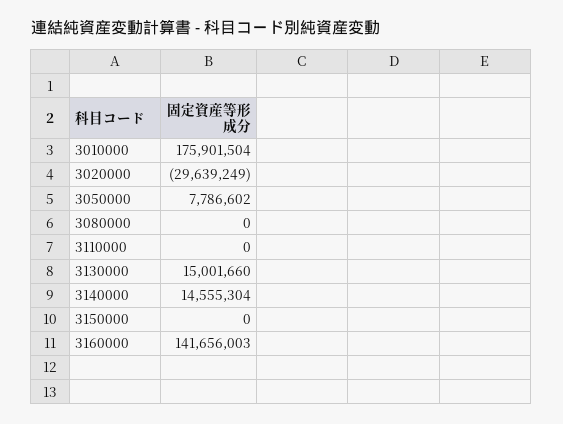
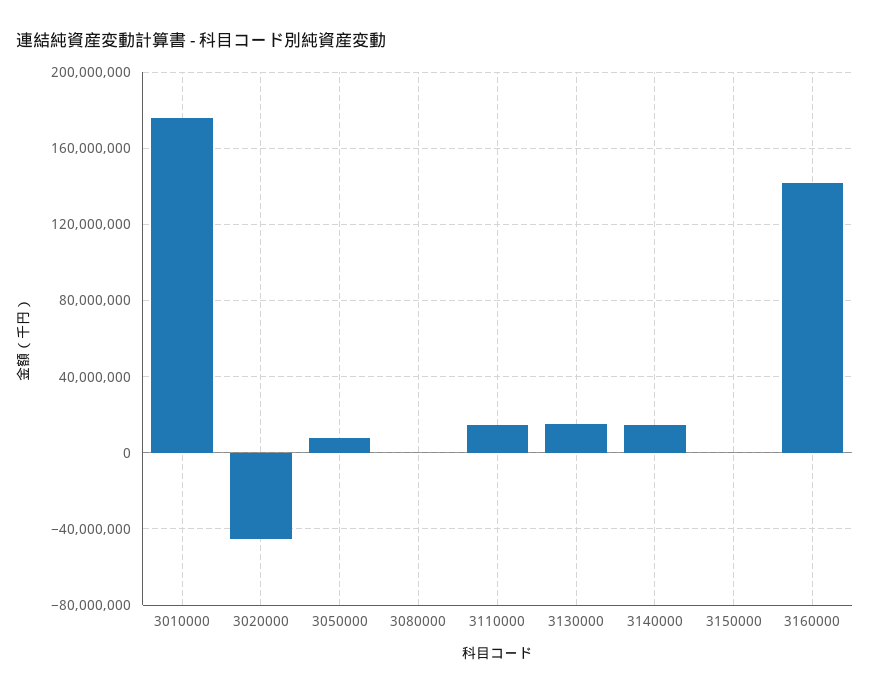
  {
    "3010000": 175901504,
-   "3020000": -29639249,
+   "3020000": -45000000,
    "3050000": 7786602,
    "3080000": 0,
-   "3110000": 0,
+   "3110000": 15000000,
    "3130000": 15001660,
    "3140000": 14555304,
    "3150000": 0,
    "3160000": 141656003
  }

